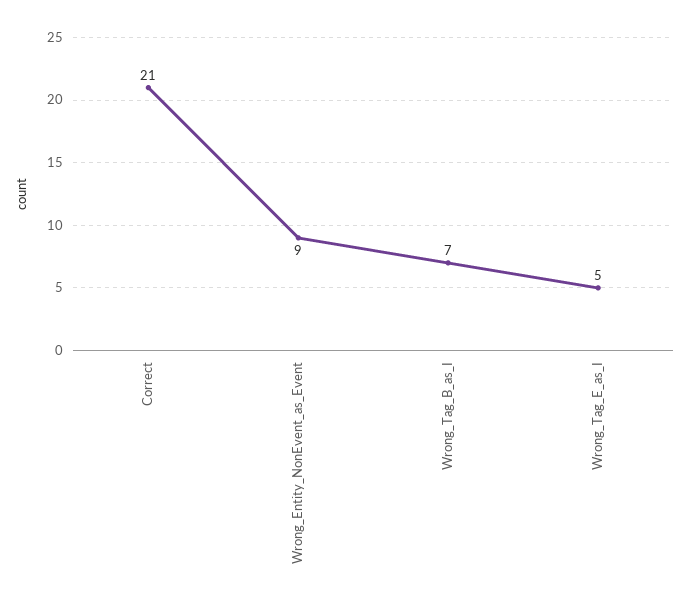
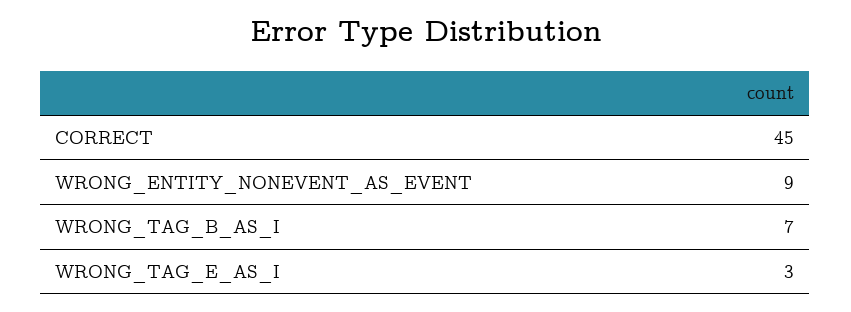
  {
-   "Correct": 21,
+   "Correct": 45,
    "Wrong_Entity_NonEvent_as_Event": 9,
    "Wrong_Tag_B_as_I": 7,
-   "Wrong_Tag_E_as_I": 5
+   "Wrong_Tag_E_as_I": 3
  }

